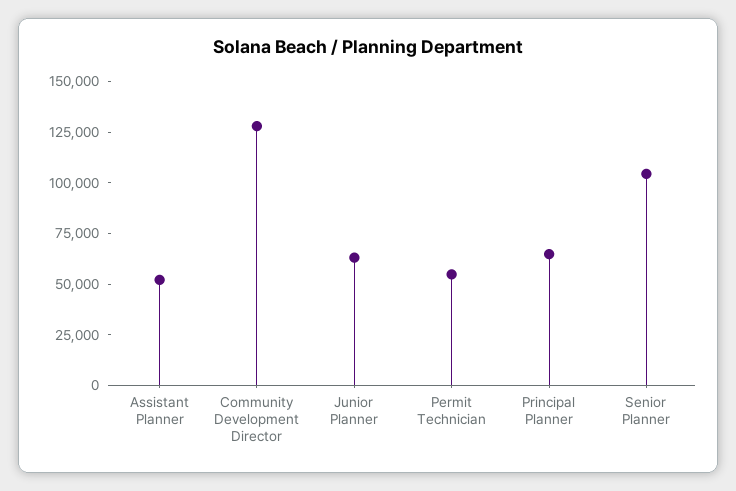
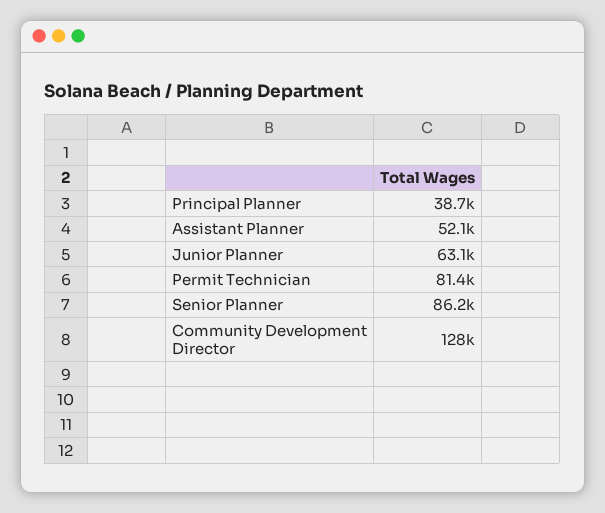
  {
    "Assistant Planner": 52100,
    "Community Development Director": 128000,
    "Junior Planner": 63100,
-   "Permit Technician": 55000,
+   "Permit Technician": 81400,
-   "Principal Planner": 65000,
+   "Principal Planner": 38700,
-   "Senior Planner": 105000
+   "Senior Planner": 86200
  }

